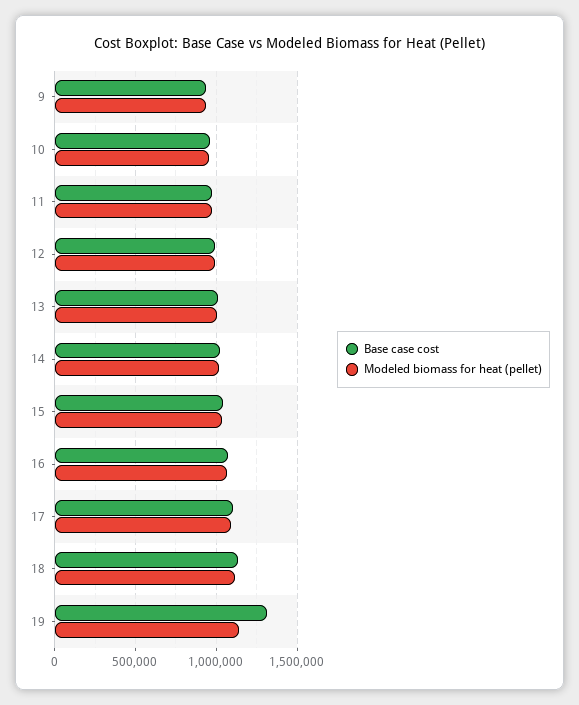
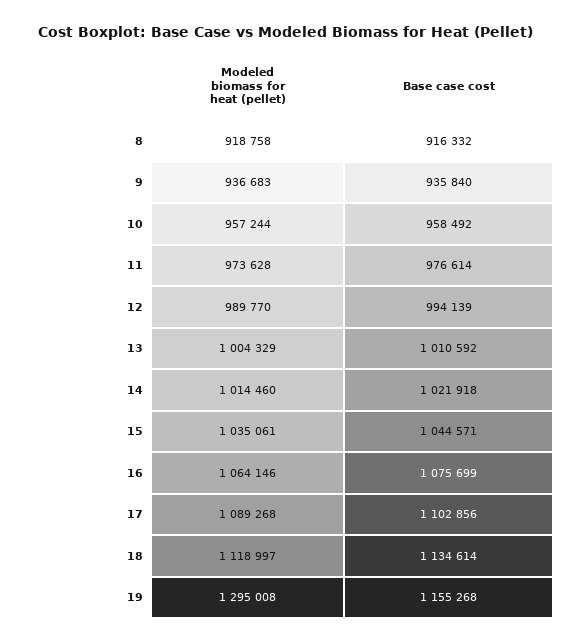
  {
    "Base case cost": {
      "9": 935840,
      "10": 958492,
      "11": 976614,
      "12": 994139,
      "13": 1010592,
      "14": 1021918,
      "15": 1044571,
      "16": 1075699,
      "17": 1102856,
      "18": 1134614,
-     "19": 1300000
+     "19": 1155268,
+     "8": 916332
    },
    "Modeled biomass for heat (pellet)": {
      "9": 936683,
      "10": 957244,
      "11": 973628,
      "12": 989770,
      "13": 1004329,
      "14": 1014460,
      "15": 1035061,
      "16": 1064146,
      "17": 1089268,
      "18": 1118997,
-     "19": 1150000
+     "19": 1295008,
+     "8": 918758
    }
  }

